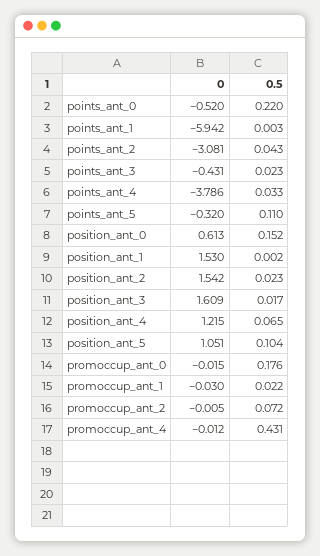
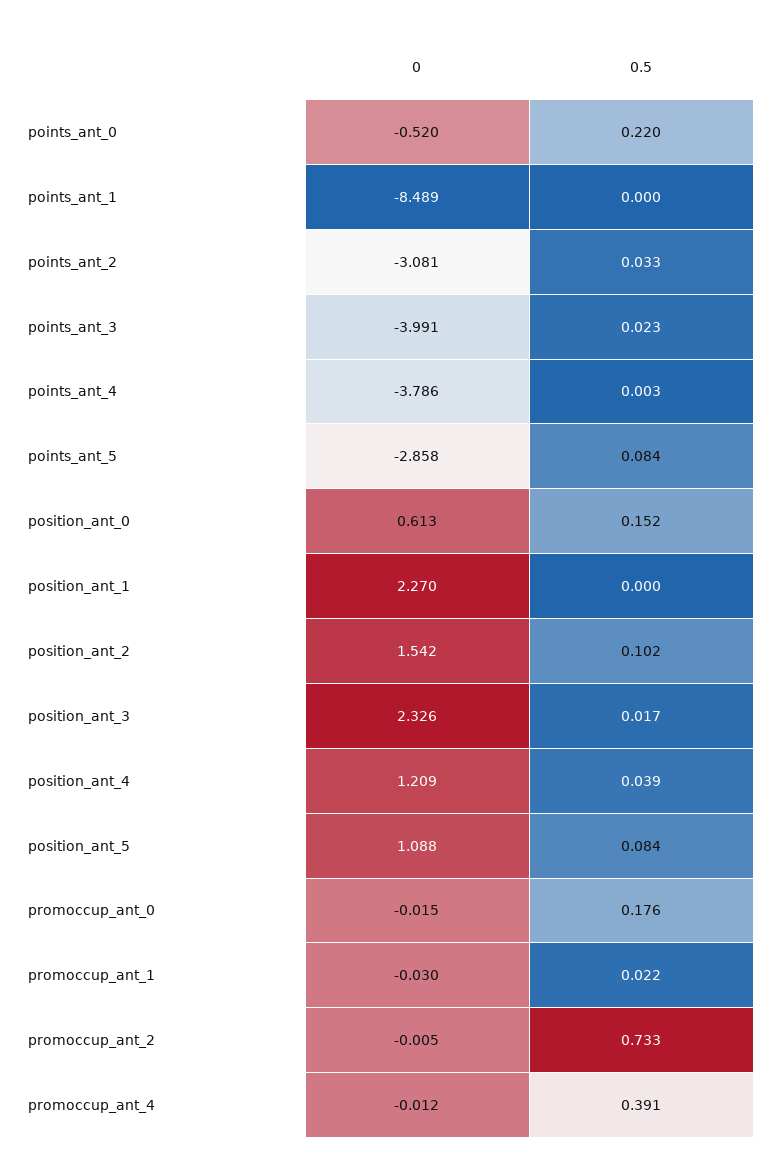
  {
    "0": {
      "points_ant_0": -0.52,
-     "points_ant_1": -5.942,
+     "points_ant_1": -8.489,
      "points_ant_2": -3.081,
-     "points_ant_3": -0.431,
+     "points_ant_3": -3.991,
      "points_ant_4": -3.786,
-     "points_ant_5": -0.32,
+     "points_ant_5": -2.858,
      "position_ant_0": 0.613,
-     "position_ant_1": 1.53,
+     "position_ant_1": 2.27,
      "position_ant_2": 1.542,
-     "position_ant_3": 1.609,
+     "position_ant_3": 2.326,
-     "position_ant_4": 1.215,
+     "position_ant_4": 1.209,
-     "position_ant_5": 1.051,
+     "position_ant_5": 1.088,
      "promoccup_ant_0": -0.015,
      "promoccup_ant_1": -0.03,
      "promoccup_ant_2": -0.005,
      "promoccup_ant_4": -0.012
    },
    "0.5": {
      "points_ant_0": 0.22,
-     "points_ant_1": 0.003,
+     "points_ant_1": 0,
-     "points_ant_2": 0.043,
+     "points_ant_2": 0.033,
      "points_ant_3": 0.023,
-     "points_ant_4": 0.033,
+     "points_ant_4": 0.003,
-     "points_ant_5": 0.11,
+     "points_ant_5": 0.084,
      "position_ant_0": 0.152,
-     "position_ant_1": 0.002,
+     "position_ant_1": 0,
-     "position_ant_2": 0.023,
+     "position_ant_2": 0.102,
      "position_ant_3": 0.017,
-     "position_ant_4": 0.065,
+     "position_ant_4": 0.039,
-     "position_ant_5": 0.104,
+     "position_ant_5": 0.084,
      "promoccup_ant_0": 0.176,
      "promoccup_ant_1": 0.022,
-     "promoccup_ant_2": 0.072,
+     "promoccup_ant_2": 0.733,
-     "promoccup_ant_4": 0.431
+     "promoccup_ant_4": 0.391
    }
  }

